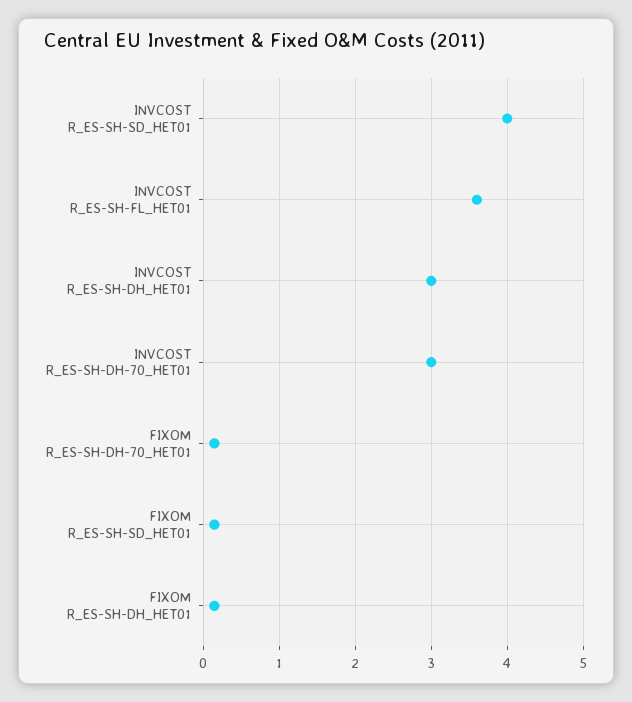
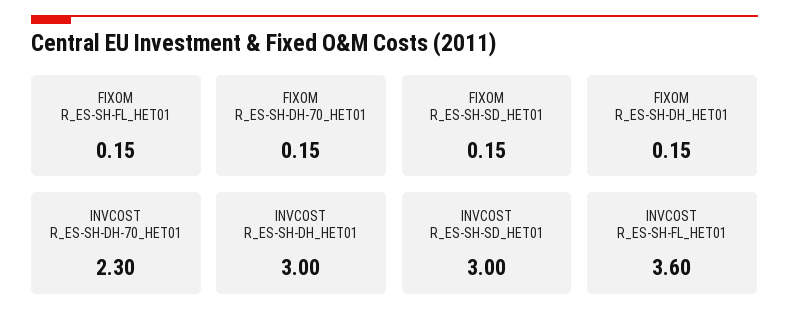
  {
-   "INVCOST R_ES-SH-SD_HET01": 4,
+   "INVCOST R_ES-SH-SD_HET01": 3,
    "INVCOST R_ES-SH-FL_HET01": 3.6,
    "INVCOST R_ES-SH-DH_HET01": 3,
-   "INVCOST R_ES-SH-DH-70_HET01": 3,
+   "INVCOST R_ES-SH-DH-70_HET01": 2.3,
    "FIXOM R_ES-SH-DH-70_HET01": 0.15,
    "FIXOM R_ES-SH-SD_HET01": 0.15,
-   "FIXOM R_ES-SH-DH_HET01": 0.15
+   "FIXOM R_ES-SH-DH_HET01": 0.15,
+   "FIXOM R_ES-SH-FL_HET01": 0.15
  }

